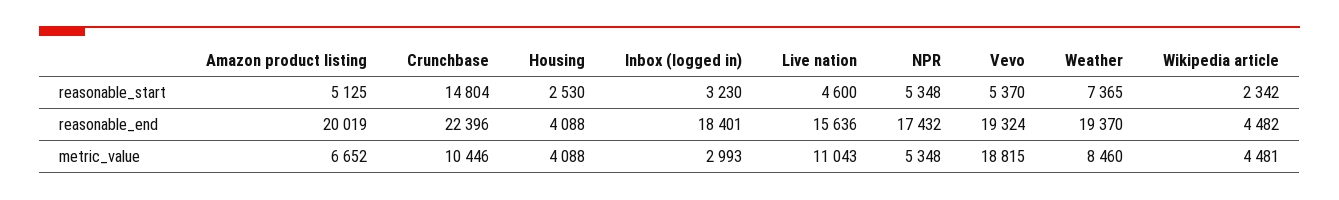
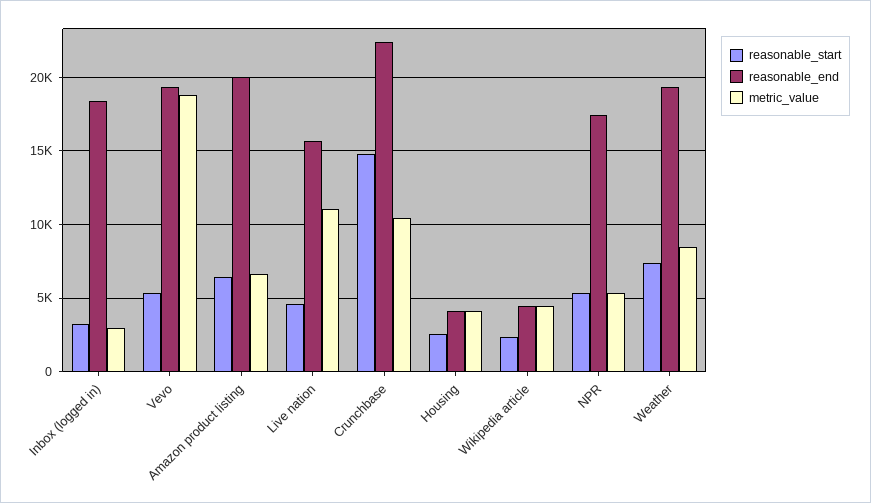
  {
    "reasonable_start": {
-     "Amazon product listing": 5125,
+     "Amazon product listing": 6500,
      "Crunchbase": 14804,
      "Housing": 2530,
      "Inbox (logged in)": 3230,
      "Live nation": 4600,
      "NPR": 5348,
      "Vevo": 5370,
      "Weather": 7365,
      "Wikipedia article": 2342
    },
    "reasonable_end": {
      "Amazon product listing": 20019,
      "Crunchbase": 22396,
      "Housing": 4088,
      "Inbox (logged in)": 18401,
      "Live nation": 15636,
      "NPR": 17432,
      "Vevo": 19324,
      "Weather": 19370,
      "Wikipedia article": 4482
    },
    "metric_value": {
      "Amazon product listing": 6652,
      "Crunchbase": 10446,
      "Housing": 4088,
      "Inbox (logged in)": 2993,
      "Live nation": 11043,
      "NPR": 5348,
      "Vevo": 18815,
      "Weather": 8460,
      "Wikipedia article": 4481
    }
  }

